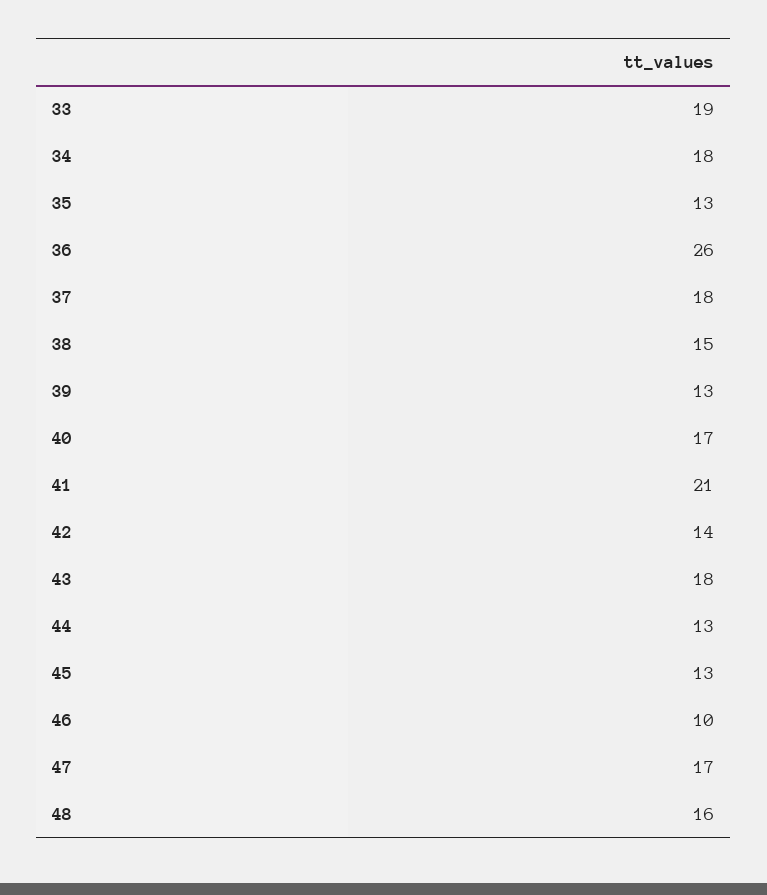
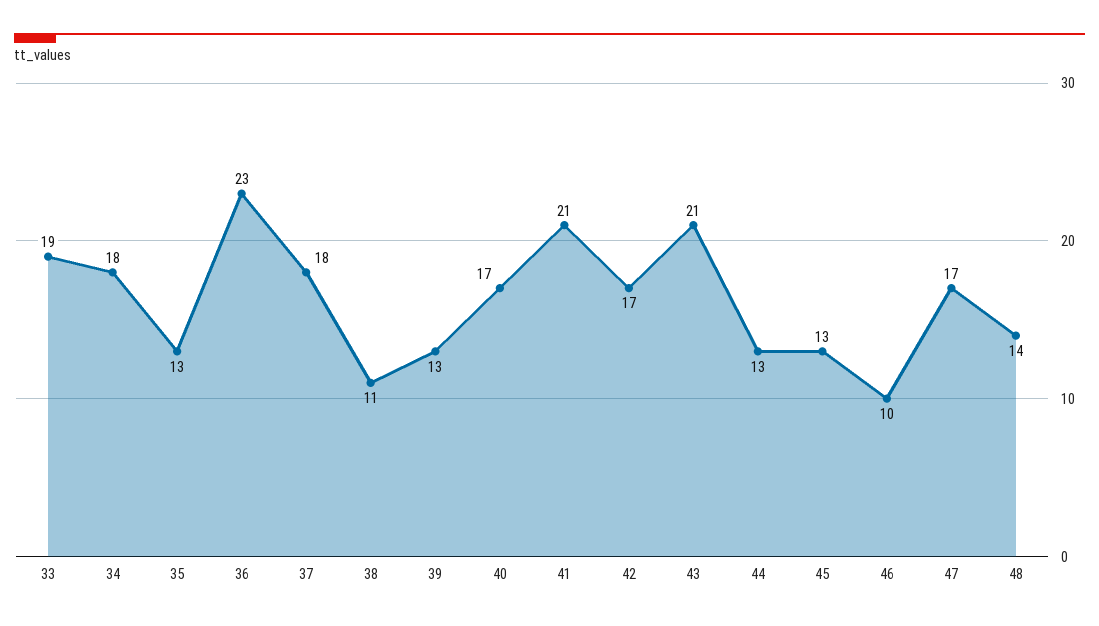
  {
    "33": 19,
    "34": 18,
    "35": 13,
-   "36": 26,
+   "36": 23,
    "37": 18,
-   "38": 15,
+   "38": 11,
    "39": 13,
    "40": 17,
    "41": 21,
-   "42": 14,
+   "42": 17,
-   "43": 18,
+   "43": 21,
    "44": 13,
    "45": 13,
    "46": 10,
    "47": 17,
-   "48": 16
+   "48": 14
  }

